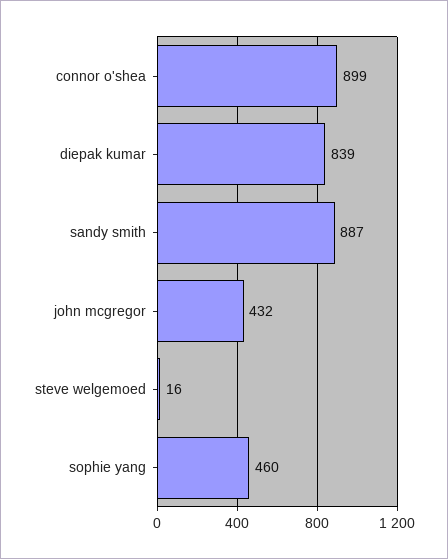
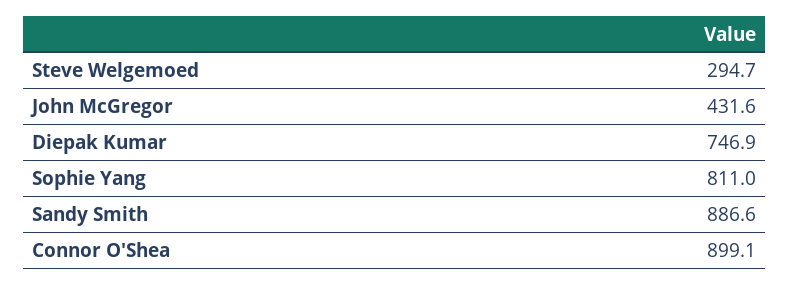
  {
    "connor o'shea": 899.1,
-   "diepak kumar": 839,
+   "diepak kumar": 746.9,
    "sandy smith": 886.6,
    "john mcgregor": 431.6,
-   "steve welgemoed": 16,
+   "steve welgemoed": 294.7,
-   "sophie yang": 460
+   "sophie yang": 811
  }

